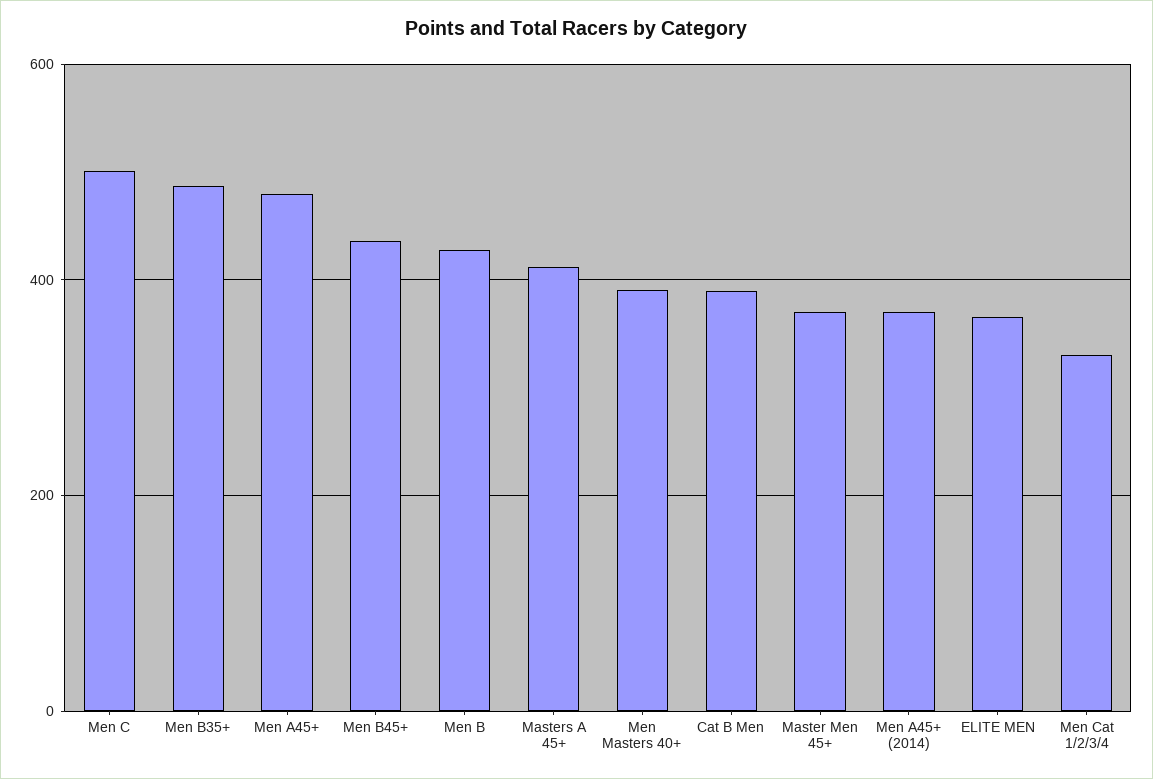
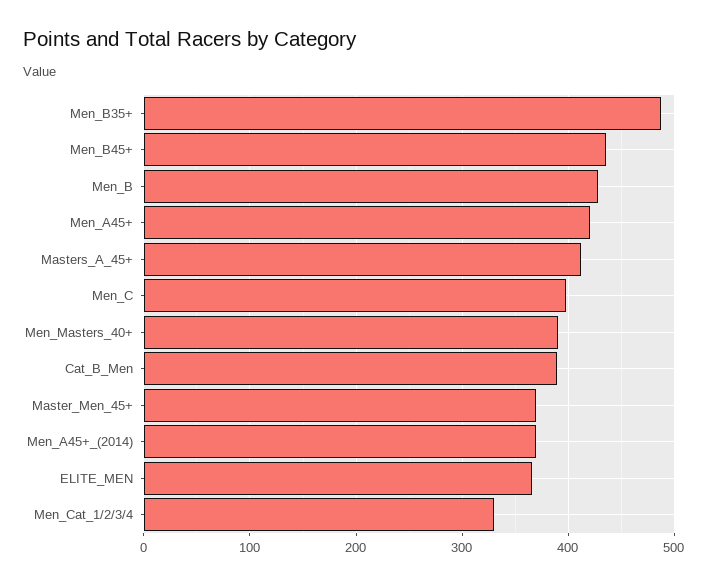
  {
-   "Men C": 500,
+   "Men C": 400,
    "Men B35+": 490,
-   "Men A45+": 480,
+   "Men A45+": 420,
    "Men B45+": 440,
    "Men B": 430,
    "Masters A 45+": 410,
    "Men Masters 40+": 390,
    "Cat B Men": 390,
    "Master Men 45+": 370,
    "Men A45+ (2014)": 370,
    "ELITE MEN": 370,
    "Men Cat 1/2/3/4": 330
  }

